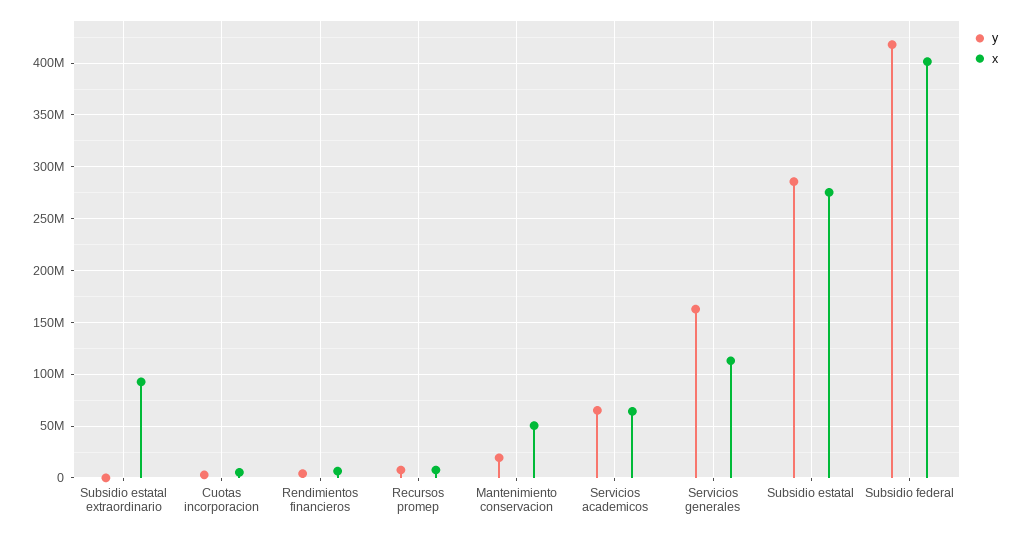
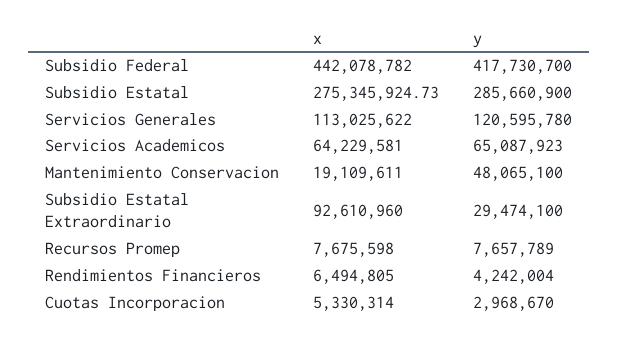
  {
    "y": {
-     "Subsidio estatal extraordinario": 0,
+     "Subsidio estatal extraordinario": 29474100,
      "Cuotas incorporacion": 2968670,
      "Rendimientos financieros": 4242004,
      "Recursos promep": 7657789,
-     "Mantenimiento conservacion": 20000000,
+     "Mantenimiento conservacion": 48065100,
      "Servicios academicos": 65087923,
-     "Servicios generales": 160000000,
+     "Servicios generales": 120595780,
      "Subsidio estatal": 285660900,
      "Subsidio federal": 417730700
    },
    "x": {
      "Subsidio estatal extraordinario": 92610960,
      "Cuotas incorporacion": 5330314,
      "Rendimientos financieros": 6494805,
      "Recursos promep": 7675598,
-     "Mantenimiento conservacion": 50000000,
+     "Mantenimiento conservacion": 19109611,
      "Servicios academicos": 64229581,
      "Servicios generales": 113025622,
      "Subsidio estatal": 275345924.73,
-     "Subsidio federal": 400000000
+     "Subsidio federal": 442078782
    }
  }

